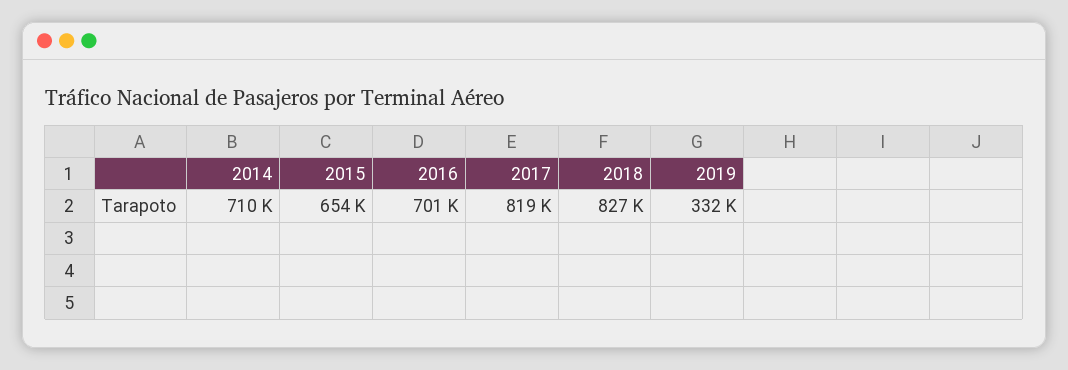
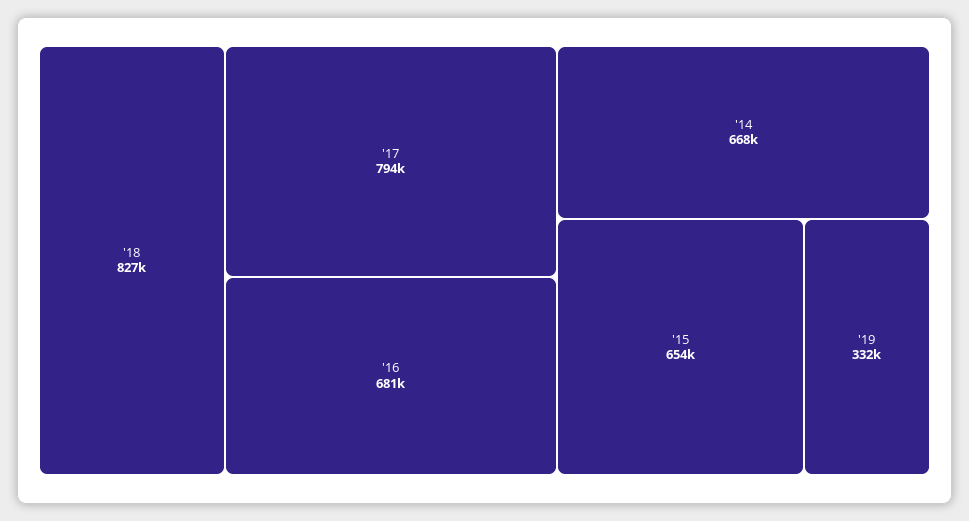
  {
-   "2014": 710000,
+   "2014": 668000,
    "2015": 654000,
-   "2016": 701000,
+   "2016": 681000,
-   "2017": 819000,
+   "2017": 794000,
    "2018": 827000,
    "2019": 332000
  }

